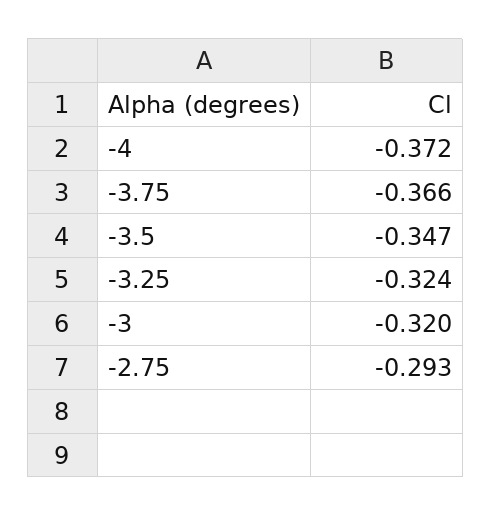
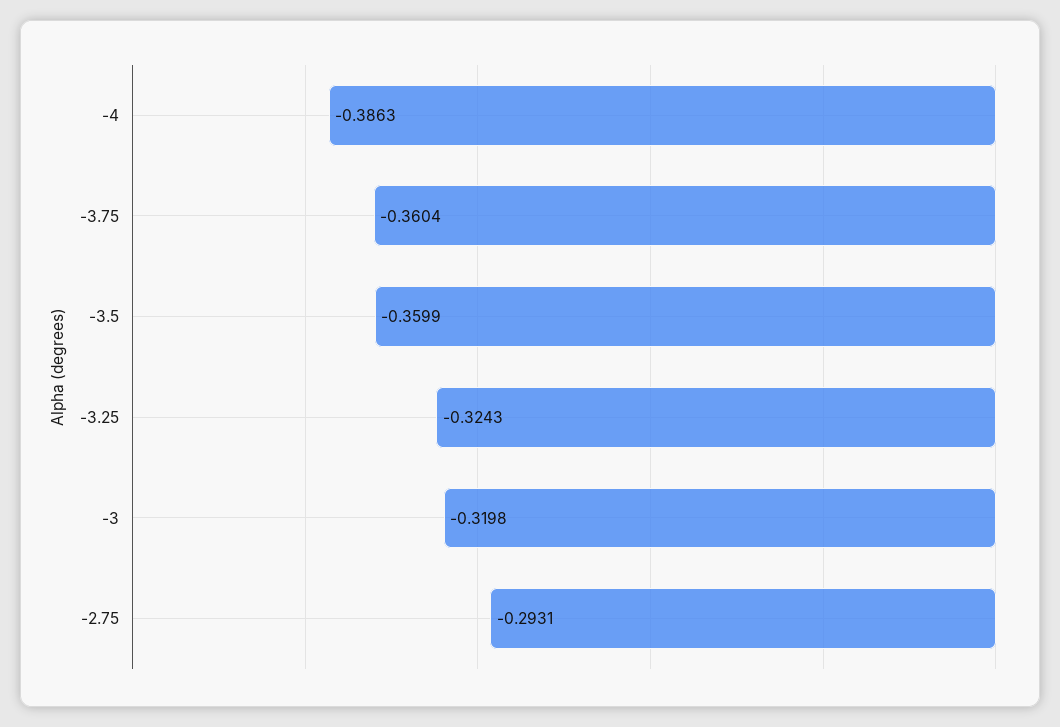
  {
-   "-4": -0.372,
+   "-4": -0.3863,
-   "-3.75": -0.366,
+   "-3.75": -0.3604,
-   "-3.5": -0.347,
+   "-3.5": -0.3599,
    "-3.25": -0.3243,
    "-3": -0.3198,
    "-2.75": -0.2931
  }

